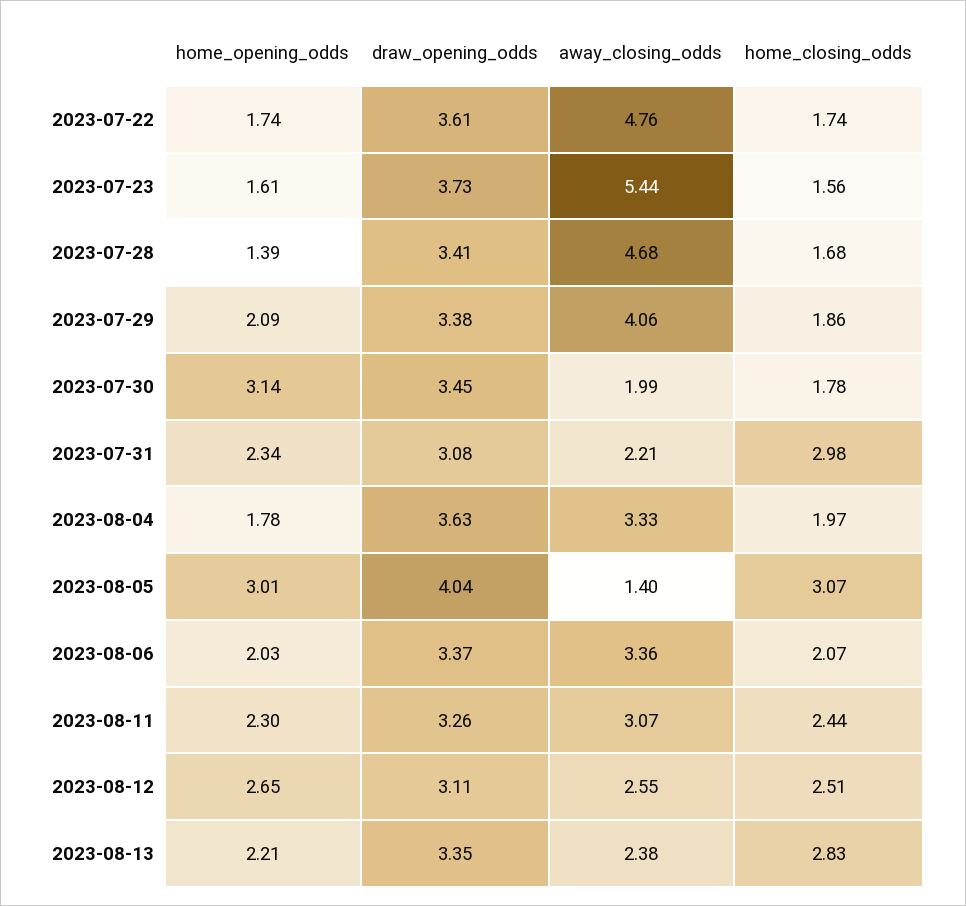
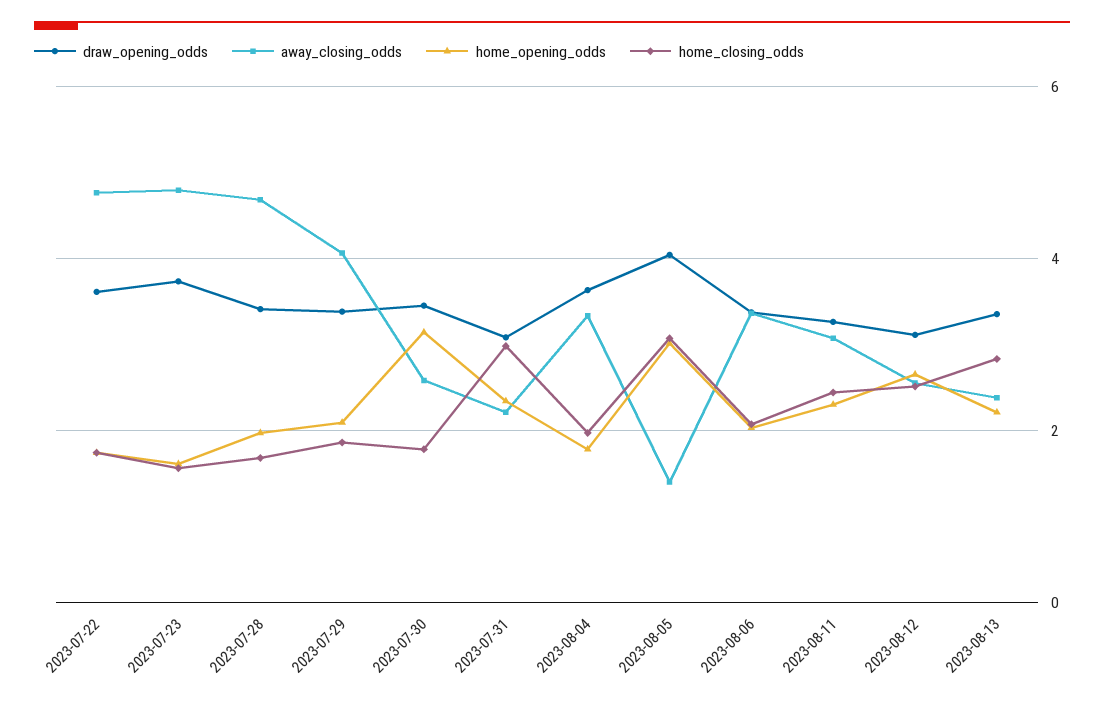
  {
    "home_opening_odds": {
      "2023-07-22": 1.74,
      "2023-07-23": 1.61,
-     "2023-07-28": 1.39,
+     "2023-07-28": 2,
      "2023-07-29": 2.09,
      "2023-07-30": 3.14,
      "2023-07-31": 2.34,
      "2023-08-04": 1.78,
      "2023-08-05": 3.01,
      "2023-08-06": 2.03,
      "2023-08-11": 2.3,
      "2023-08-12": 2.65,
      "2023-08-13": 2.21
    },
    "draw_opening_odds": {
      "2023-07-22": 3.61,
      "2023-07-23": 3.73,
      "2023-07-28": 3.41,
      "2023-07-29": 3.38,
      "2023-07-30": 3.45,
      "2023-07-31": 3.08,
      "2023-08-04": 3.63,
      "2023-08-05": 4.04,
      "2023-08-06": 3.37,
      "2023-08-11": 3.26,
      "2023-08-12": 3.11,
      "2023-08-13": 3.35
    },
    "away_closing_odds": {
      "2023-07-22": 4.76,
-     "2023-07-23": 5.44,
+     "2023-07-23": 4.8,
      "2023-07-28": 4.68,
      "2023-07-29": 4.06,
-     "2023-07-30": 1.99,
+     "2023-07-30": 2.6,
      "2023-07-31": 2.21,
      "2023-08-04": 3.33,
      "2023-08-05": 1.4,
      "2023-08-06": 3.36,
      "2023-08-11": 3.07,
      "2023-08-12": 2.55,
      "2023-08-13": 2.38
    },
    "home_closing_odds": {
      "2023-07-22": 1.74,
      "2023-07-23": 1.56,
      "2023-07-28": 1.68,
      "2023-07-29": 1.86,
      "2023-07-30": 1.78,
      "2023-07-31": 2.98,
      "2023-08-04": 1.97,
      "2023-08-05": 3.07,
      "2023-08-06": 2.07,
      "2023-08-11": 2.44,
      "2023-08-12": 2.51,
      "2023-08-13": 2.83
    }
  }

